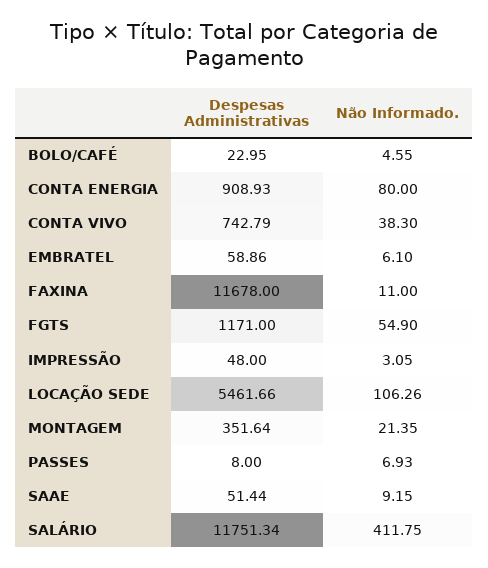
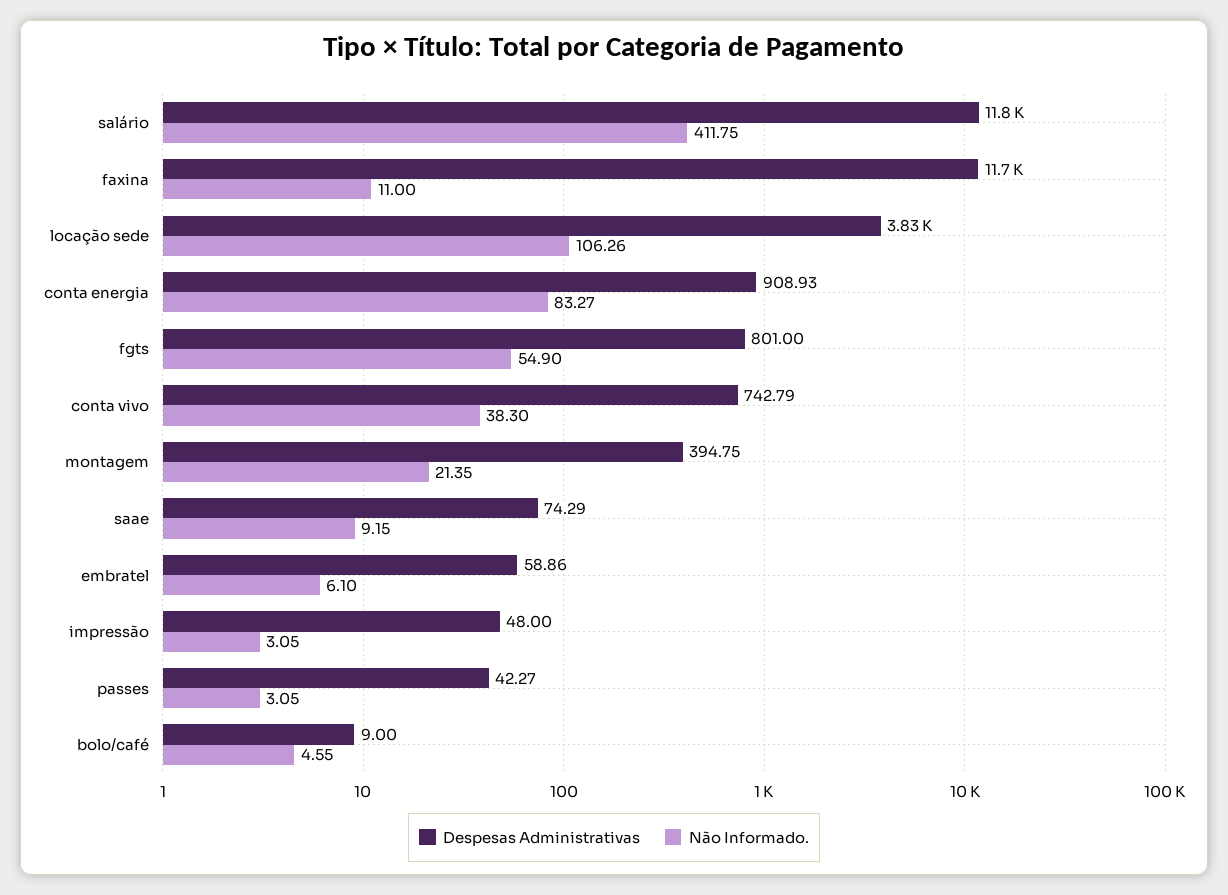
  {
    "Despesas Administrativas": {
-     "BOLO/CAFÉ": 22.95,
+     "BOLO/CAFÉ": 9,
      "CONTA ENERGIA": 908.93,
      "CONTA VIVO": 742.79,
      "EMBRATEL": 58.86,
      "FAXINA": 11678,
-     "FGTS": 1171,
+     "FGTS": 801,
      "IMPRESSÃO": 48,
-     "LOCAÇÃO SEDE": 5461.66,
+     "LOCAÇÃO SEDE": 3830,
-     "MONTAGEM": 351.64,
+     "MONTAGEM": 394.75,
-     "PASSES": 8,
+     "PASSES": 42.27,
-     "SAAE": 51.44,
+     "SAAE": 74.29,
      "SALÁRIO": 11751.34
    },
    "Não Informado.": {
      "BOLO/CAFÉ": 4.55,
-     "CONTA ENERGIA": 80,
+     "CONTA ENERGIA": 83.27,
      "CONTA VIVO": 38.3,
      "EMBRATEL": 6.1,
      "FAXINA": 11,
      "FGTS": 54.9,
      "IMPRESSÃO": 3.05,
      "LOCAÇÃO SEDE": 106.26,
      "MONTAGEM": 21.35,
-     "PASSES": 6.93,
+     "PASSES": 3.05,
      "SAAE": 9.15,
      "SALÁRIO": 411.75
    }
  }

